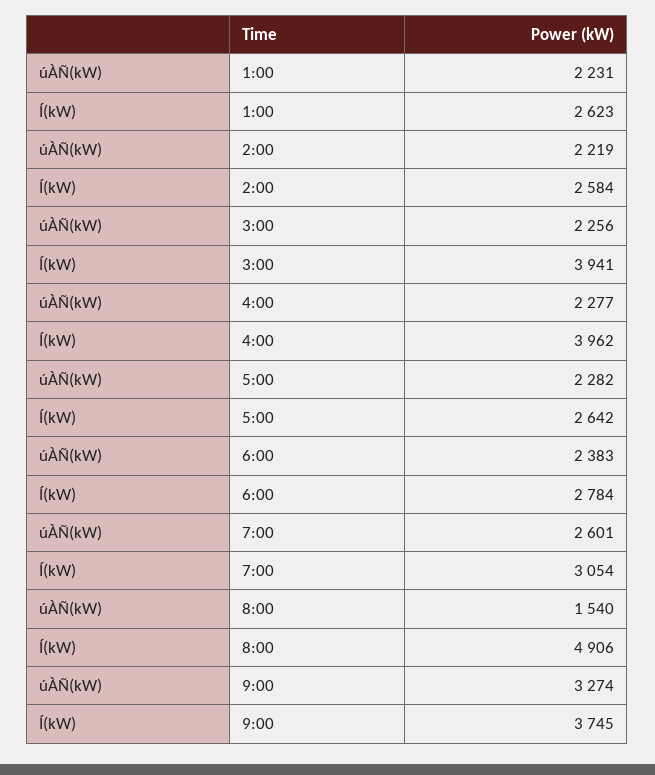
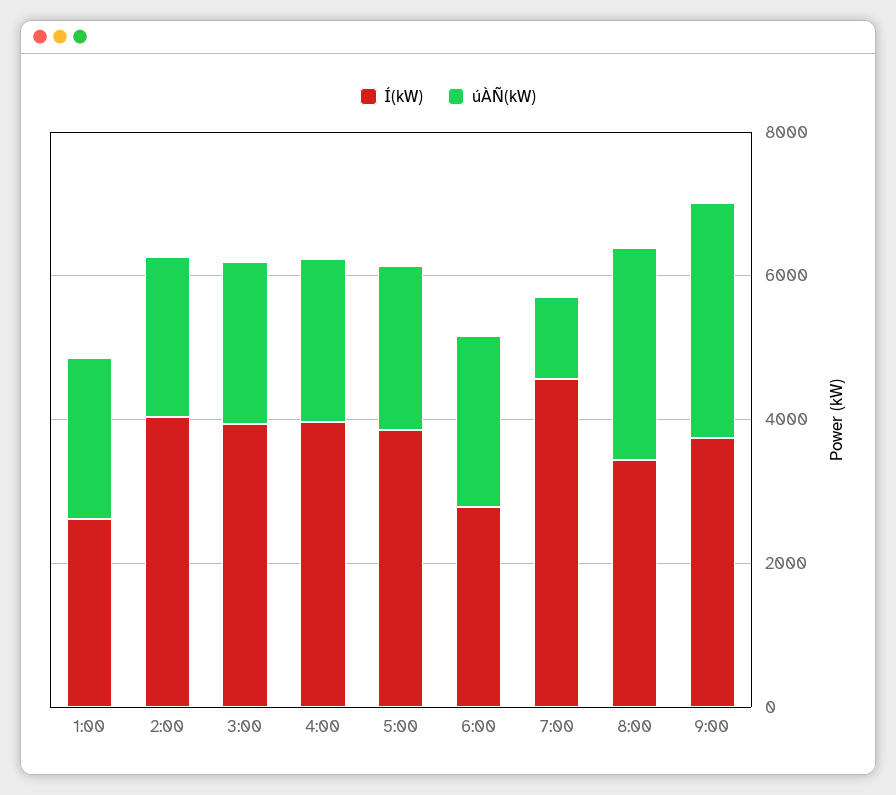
  {
    "úÀÑ(kW)": {
      "1:00": 2231,
      "2:00": 2219,
      "3:00": 2256,
      "4:00": 2277,
      "5:00": 2282,
      "6:00": 2383,
-     "7:00": 2601,
+     "7:00": 1000,
-     "8:00": 1540,
+     "8:00": 3000,
      "9:00": 3274
    },
    "Í(kW)": {
      "1:00": 2623,
-     "2:00": 2584,
+     "2:00": 4000,
      "3:00": 3941,
      "4:00": 3962,
-     "5:00": 2642,
+     "5:00": 4000,
      "6:00": 2784,
-     "7:00": 3054,
+     "7:00": 4500,
-     "8:00": 4906,
+     "8:00": 3500,
      "9:00": 3745
    }
  }

